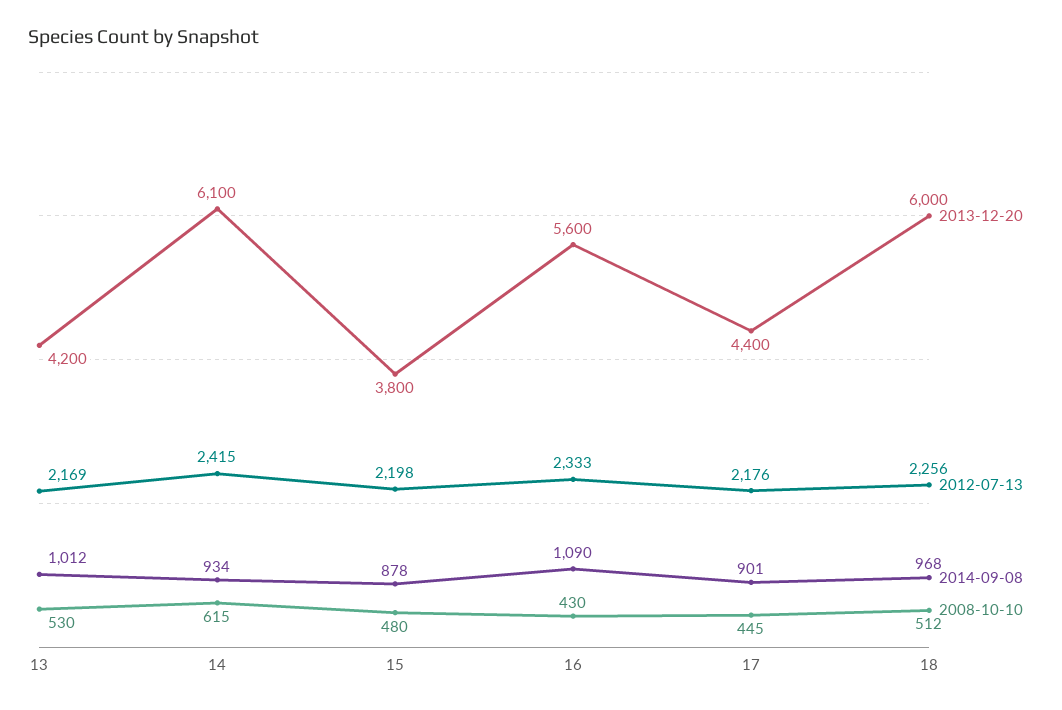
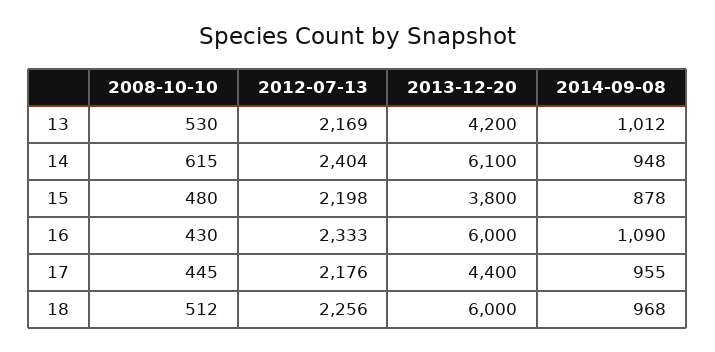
  {
    "2013-12-20": {
      "13": 4200,
      "14": 6100,
      "15": 3800,
-     "16": 5600,
+     "16": 6000,
      "17": 4400,
      "18": 6000
    },
    "2012-07-13": {
      "13": 2169,
-     "14": 2415,
+     "14": 2404,
      "15": 2198,
      "16": 2333,
      "17": 2176,
      "18": 2256
    },
    "2014-09-08": {
      "13": 1012,
-     "14": 934,
+     "14": 948,
      "15": 878,
      "16": 1090,
-     "17": 901,
+     "17": 955,
      "18": 968
    },
    "2008-10-10": {
      "13": 530,
      "14": 615,
      "15": 480,
      "16": 430,
      "17": 445,
      "18": 512
    }
  }

